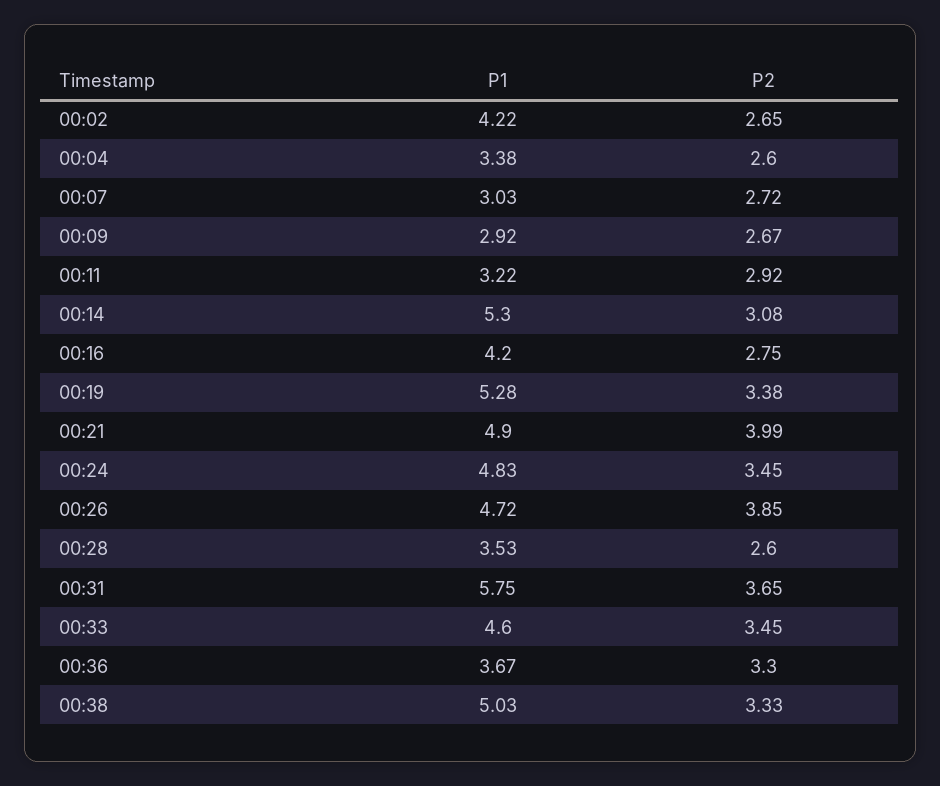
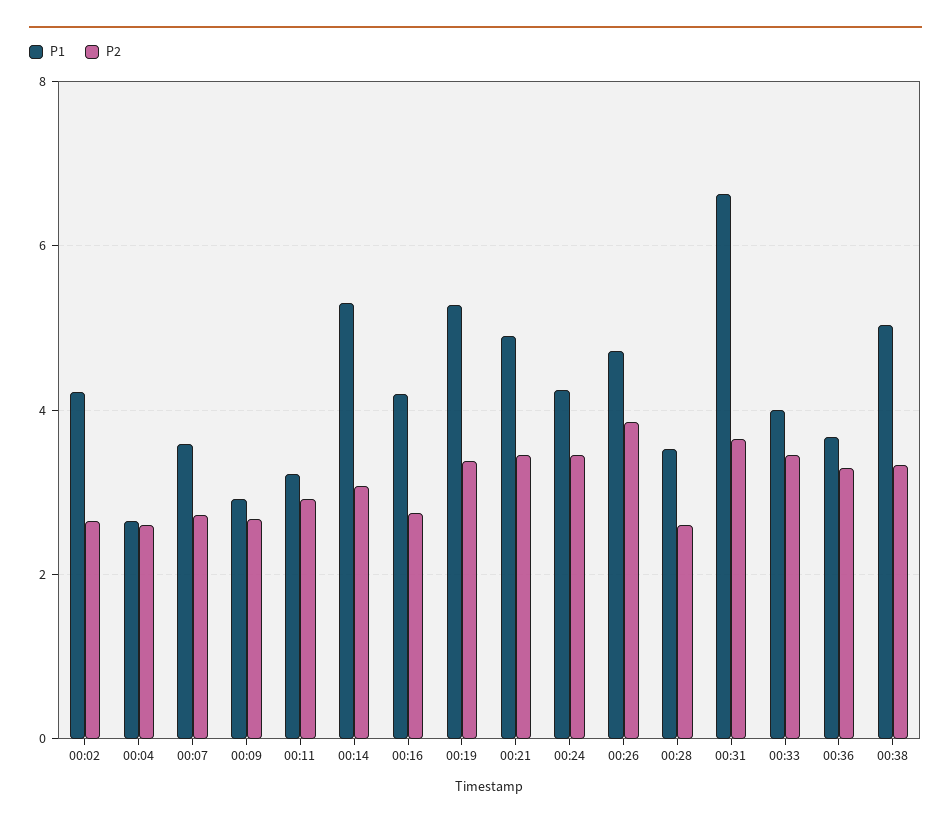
  {
    "P1": {
      "00:02": 4.22,
-     "00:04": 3.38,
+     "00:04": 2.6,
-     "00:07": 3.03,
+     "00:07": 3.6,
      "00:09": 2.92,
      "00:11": 3.22,
      "00:14": 5.3,
      "00:16": 4.2,
      "00:19": 5.28,
      "00:21": 4.9,
-     "00:24": 4.83,
+     "00:24": 4.2,
      "00:26": 4.72,
      "00:28": 3.53,
-     "00:31": 5.75,
+     "00:31": 6.6,
-     "00:33": 4.6,
+     "00:33": 4,
      "00:36": 3.67,
      "00:38": 5.03
    },
    "P2": {
      "00:02": 2.65,
      "00:04": 2.6,
      "00:07": 2.72,
      "00:09": 2.67,
      "00:11": 2.92,
      "00:14": 3.08,
      "00:16": 2.75,
      "00:19": 3.38,
-     "00:21": 3.99,
+     "00:21": 3.4,
      "00:24": 3.45,
      "00:26": 3.85,
      "00:28": 2.6,
      "00:31": 3.65,
      "00:33": 3.45,
      "00:36": 3.3,
      "00:38": 3.33
    }
  }

